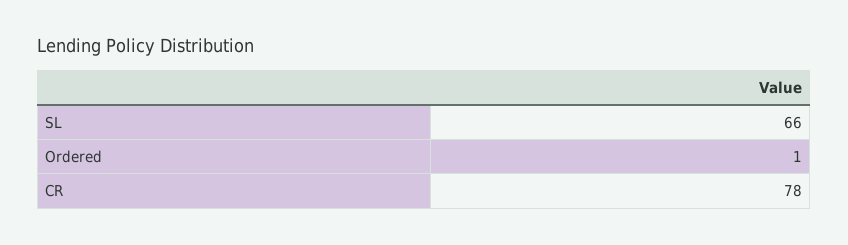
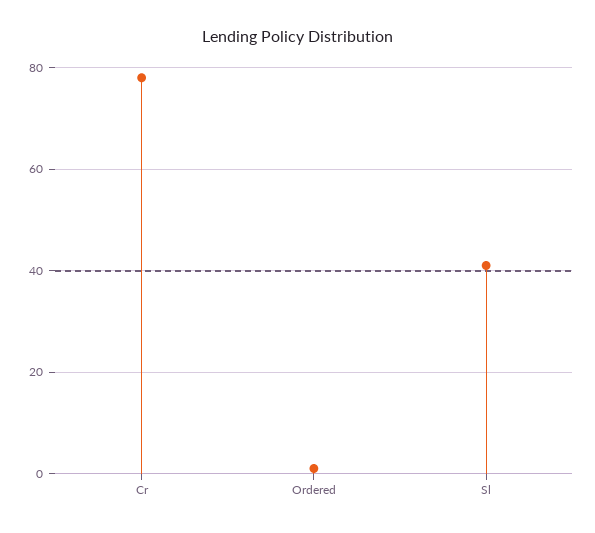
  {
-   "SL": 66,
+   "SL": 40,
    "Ordered": 1,
    "CR": 78
  }

